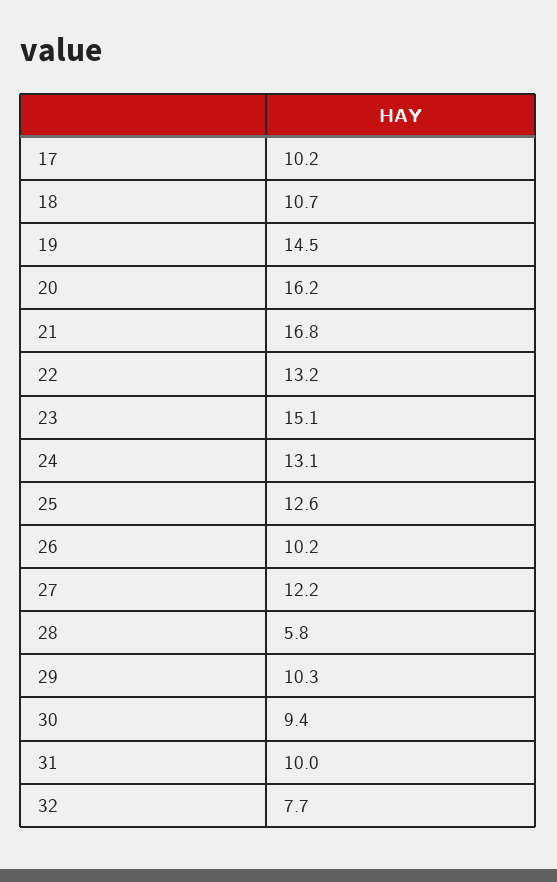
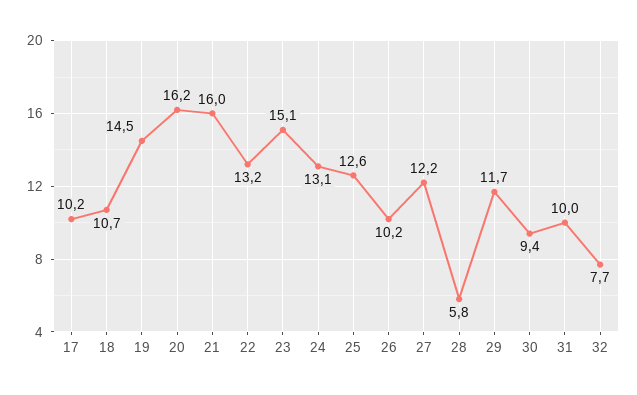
  {
    "17": 10.2,
    "18": 10.7,
    "19": 14.5,
    "20": 16.2,
-   "21": 16.8,
+   "21": 16,
    "22": 13.2,
    "23": 15.1,
    "24": 13.1,
    "25": 12.6,
    "26": 10.2,
    "27": 12.2,
    "28": 5.8,
-   "29": 10.3,
+   "29": 11.7,
    "30": 9.4,
    "31": 10,
    "32": 7.7
  }

